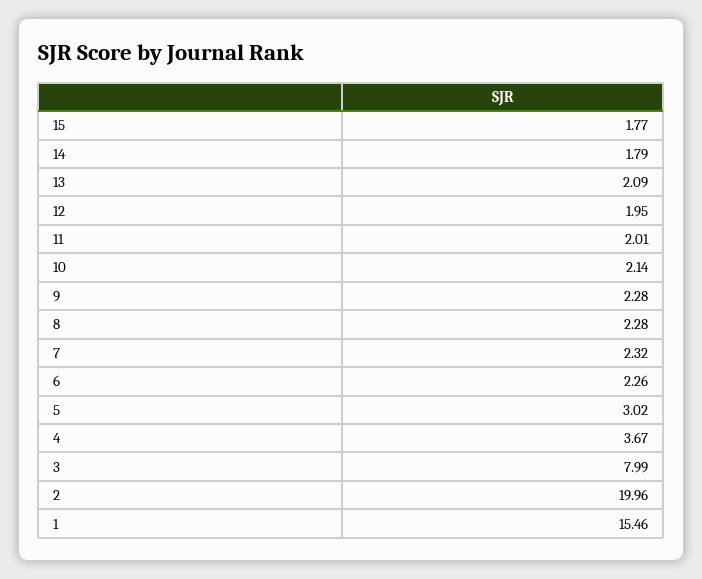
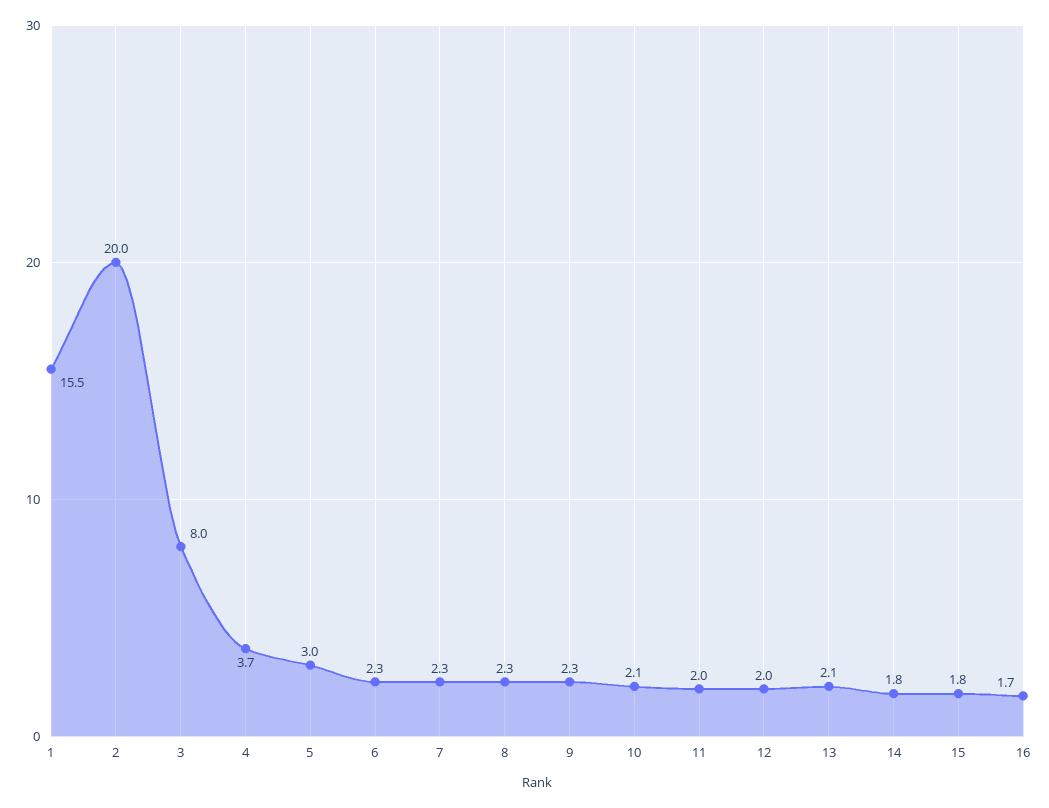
  {
    "15": 1.77,
    "14": 1.79,
    "13": 2.09,
    "12": 1.95,
    "11": 2.01,
    "10": 2.14,
    "9": 2.28,
    "8": 2.28,
    "7": 2.32,
    "6": 2.26,
    "5": 3.02,
    "4": 3.67,
    "3": 7.99,
    "2": 19.96,
-   "1": 15.46
+   "1": 15.46,
+   "16": 1.7
  }

